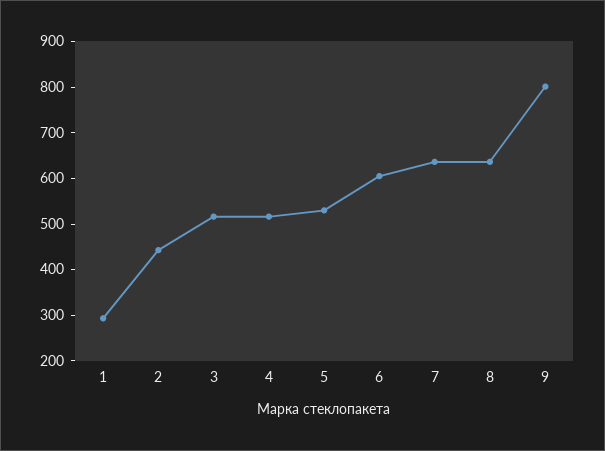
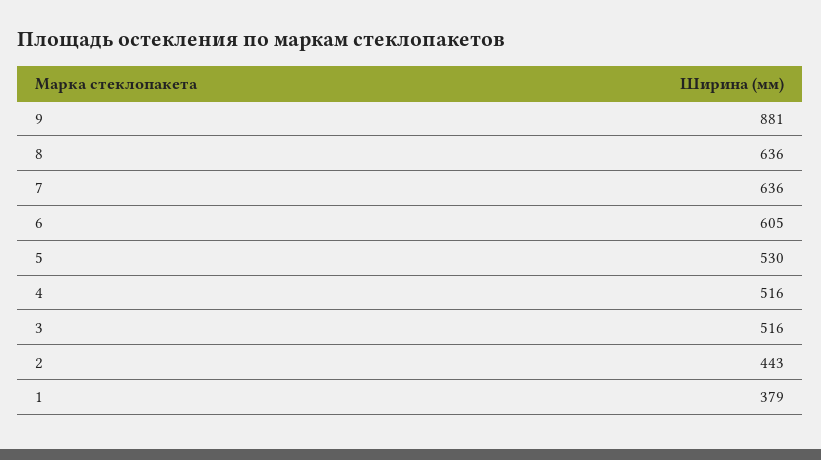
  {
-   "1": 300,
+   "1": 379,
    "2": 443,
    "3": 516,
    "4": 516,
    "5": 530,
    "6": 605,
    "7": 636,
    "8": 636,
-   "9": 800
+   "9": 881
  }

